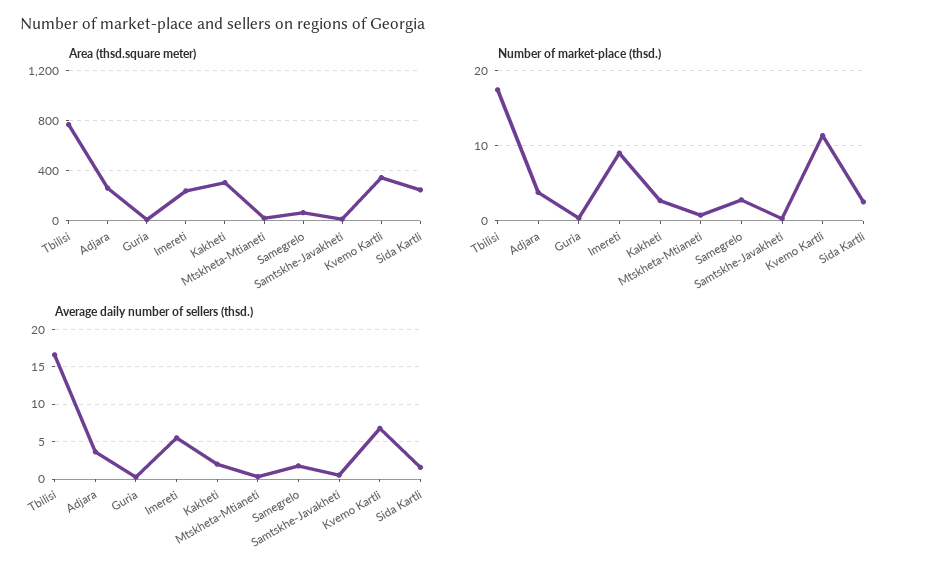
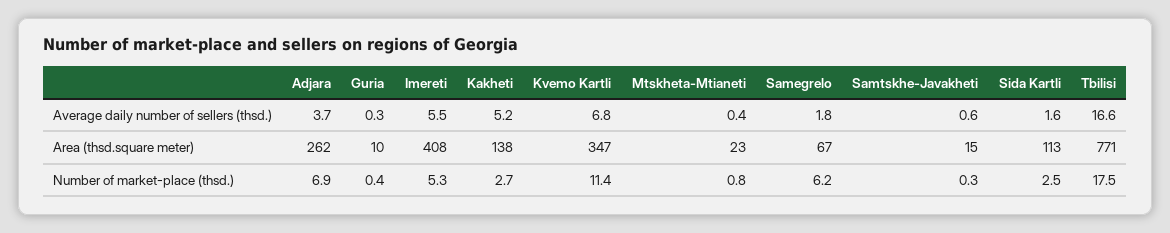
  {
    "Area (thsd.square meter)": {
      "Tbilisi": 771,
      "Adjara": 262,
      "Guria": 10,
-     "Imereti": 250,
+     "Imereti": 408,
-     "Kakheti": 300,
+     "Kakheti": 138,
      "Mtskheta-Mtianeti": 23,
      "Samegrelo": 67,
      "Samtskhe-Javakheti": 15,
      "Kvemo Kartli": 347,
-     "Sida Kartli": 250
+     "Sida Kartli": 113
    },
    "Number of market-place (thsd.)": {
      "Tbilisi": 17.5,
-     "Adjara": 4,
+     "Adjara": 6.9,
      "Guria": 0.4,
-     "Imereti": 9,
+     "Imereti": 5.3,
      "Kakheti": 2.7,
      "Mtskheta-Mtianeti": 0.8,
-     "Samegrelo": 3,
+     "Samegrelo": 6.2,
      "Samtskhe-Javakheti": 0.3,
      "Kvemo Kartli": 11.4,
      "Sida Kartli": 2.5
    },
    "Average daily number of sellers (thsd.)": {
      "Tbilisi": 16.6,
      "Adjara": 3.7,
      "Guria": 0.3,
      "Imereti": 5.5,
-     "Kakheti": 2,
+     "Kakheti": 5.2,
      "Mtskheta-Mtianeti": 0.4,
      "Samegrelo": 1.8,
      "Samtskhe-Javakheti": 0.6,
      "Kvemo Kartli": 6.8,
      "Sida Kartli": 1.6
    }
  }

